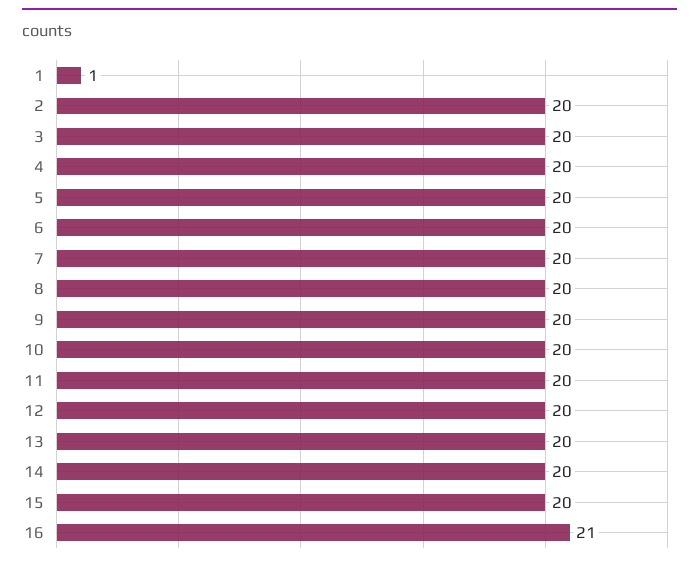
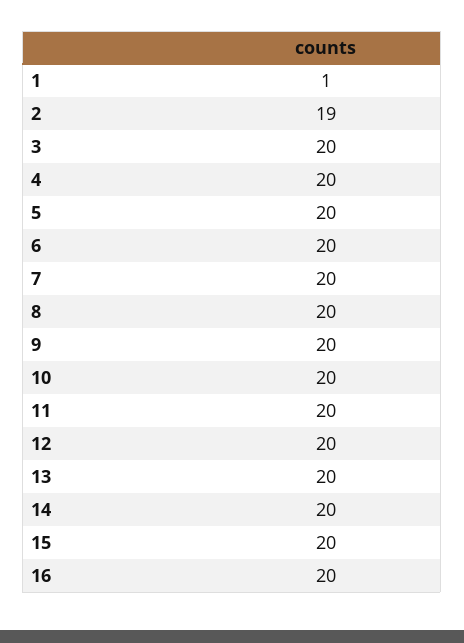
  {
    "1": 1,
-   "2": 20,
+   "2": 19,
    "3": 20,
    "4": 20,
    "5": 20,
    "6": 20,
    "7": 20,
    "8": 20,
    "9": 20,
    "10": 20,
    "11": 20,
    "12": 20,
    "13": 20,
    "14": 20,
    "15": 20,
-   "16": 21
+   "16": 20
  }

